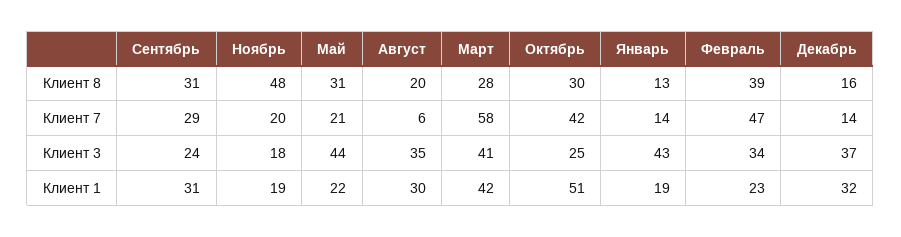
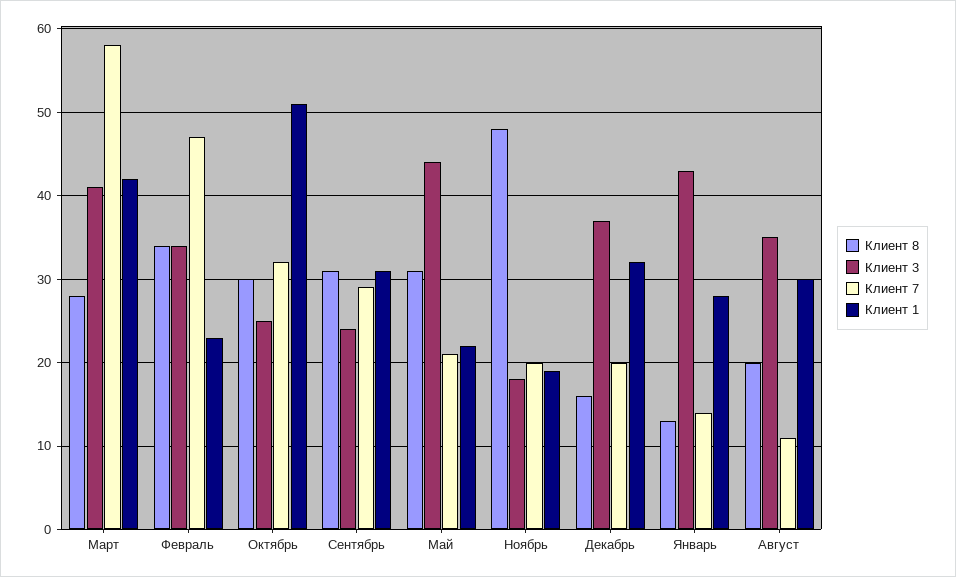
  {
    "Клиент 8": {
      "Сентябрь": 31,
      "Ноябрь": 48,
      "Май": 31,
      "Август": 20,
      "Март": 28,
      "Октябрь": 30,
      "Январь": 13,
-     "Февраль": 39,
+     "Февраль": 34,
      "Декабрь": 16
    },
    "Клиент 7": {
      "Сентябрь": 29,
      "Ноябрь": 20,
      "Май": 21,
-     "Август": 6,
+     "Август": 11,
      "Март": 58,
-     "Октябрь": 42,
+     "Октябрь": 32,
      "Январь": 14,
      "Февраль": 47,
-     "Декабрь": 14
+     "Декабрь": 20
    },
    "Клиент 3": {
      "Сентябрь": 24,
      "Ноябрь": 18,
      "Май": 44,
      "Август": 35,
      "Март": 41,
      "Октябрь": 25,
      "Январь": 43,
      "Февраль": 34,
      "Декабрь": 37
    },
    "Клиент 1": {
      "Сентябрь": 31,
      "Ноябрь": 19,
      "Май": 22,
      "Август": 30,
      "Март": 42,
      "Октябрь": 51,
-     "Январь": 19,
+     "Январь": 28,
      "Февраль": 23,
      "Декабрь": 32
    }
  }

